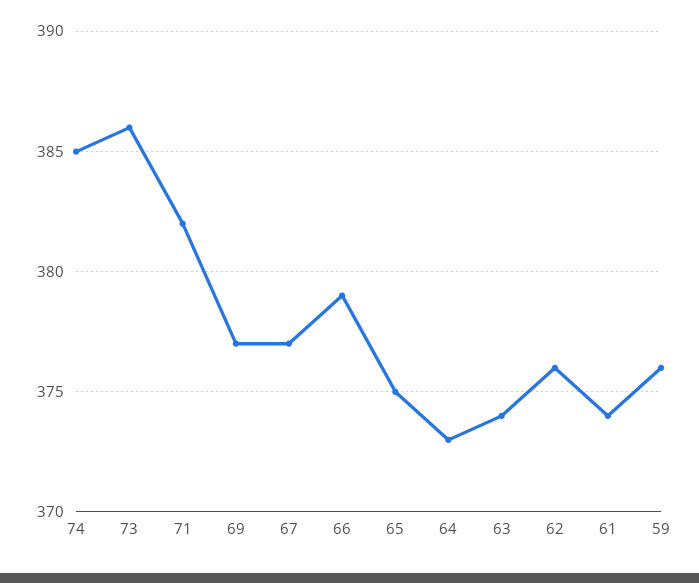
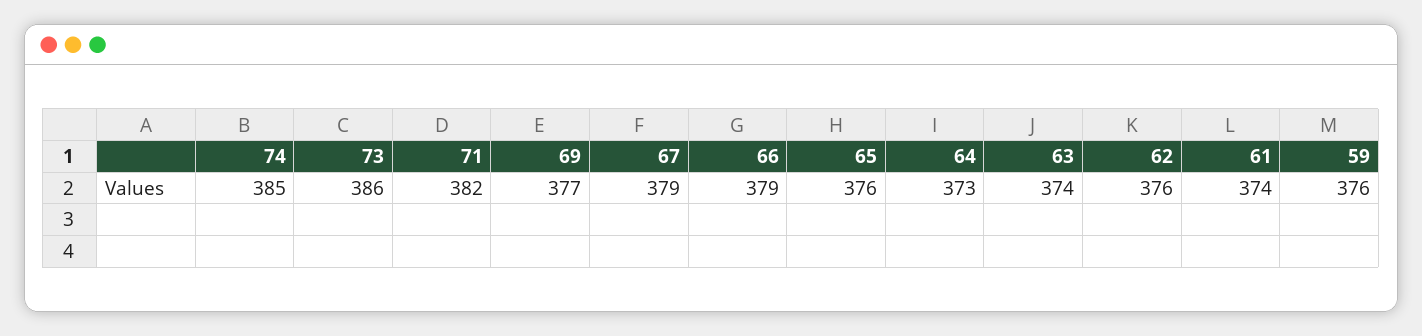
  {
    "74": 385,
    "73": 386,
    "71": 382,
    "69": 377,
-   "67": 377,
+   "67": 379,
    "66": 379,
-   "65": 375,
+   "65": 376,
    "64": 373,
    "63": 374,
    "62": 376,
    "61": 374,
    "59": 376
  }

